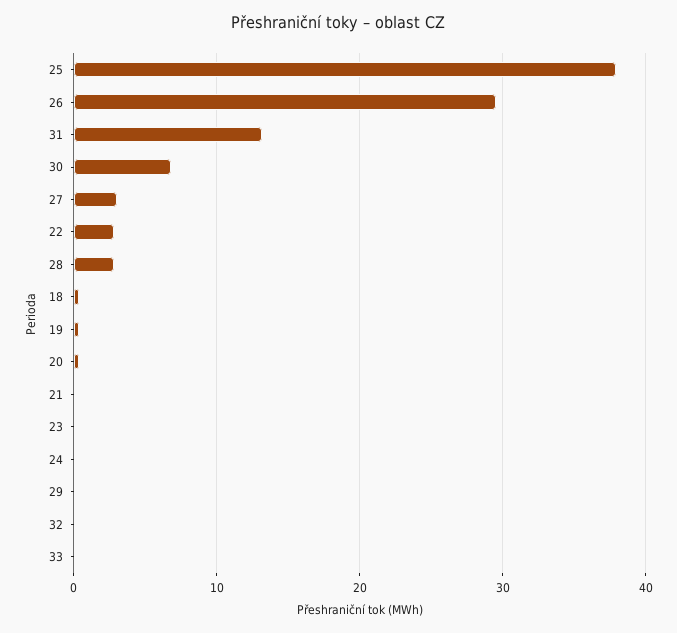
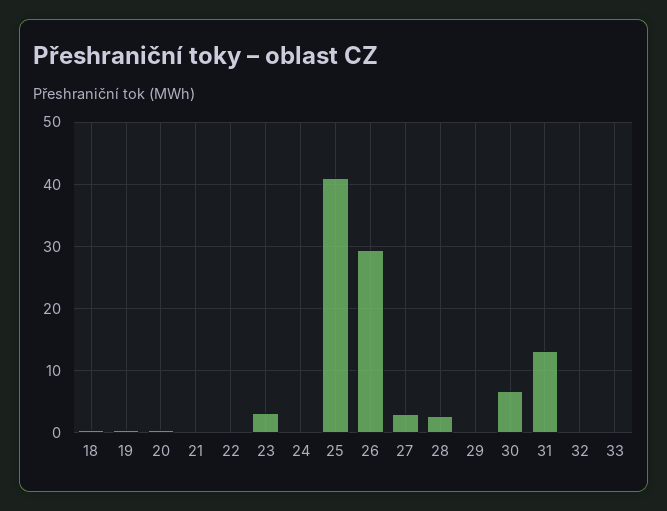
  {
-   "25": 38,
+   "25": 41,
    "26": 30,
    "31": 13,
    "30": 7,
    "27": 3,
-   "22": 3,
+   "22": 0,
    "28": 3,
    "18": 0,
    "19": 0,
    "20": 0,
    "21": 0,
-   "23": 0,
+   "23": 3,
    "24": 0,
    "29": 0,
    "32": 0,
    "33": 0
  }

